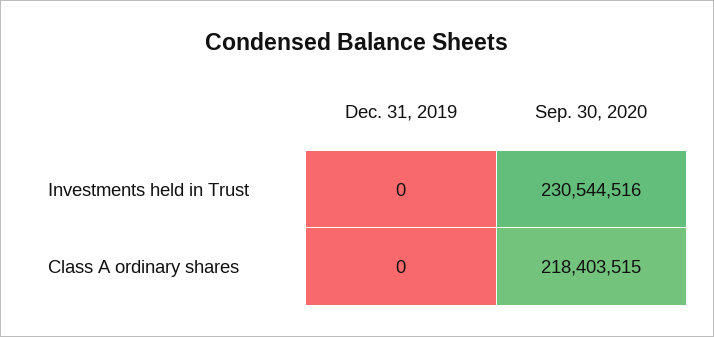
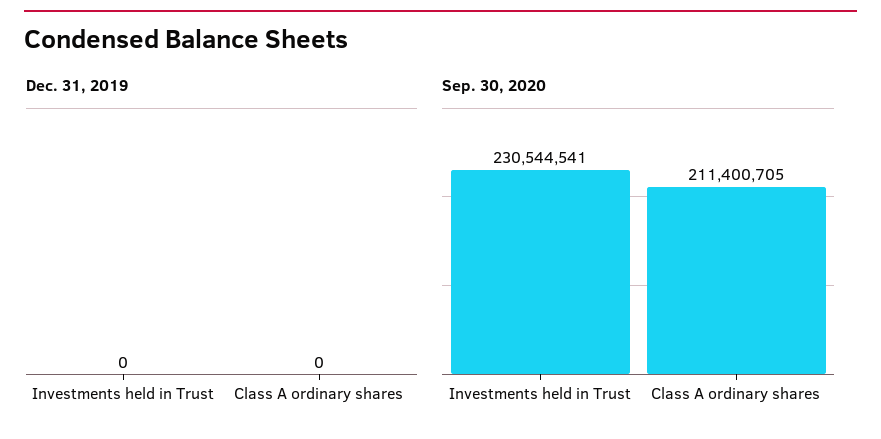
  {
    "Dec. 31, 2019": {
      "Investments held in Trust": 0,
      "Class A ordinary shares": 0
    },
    "Sep. 30, 2020": {
-     "Investments held in Trust": 230544516,
+     "Investments held in Trust": 230544541,
-     "Class A ordinary shares": 218403515
+     "Class A ordinary shares": 211400705
    }
  }

